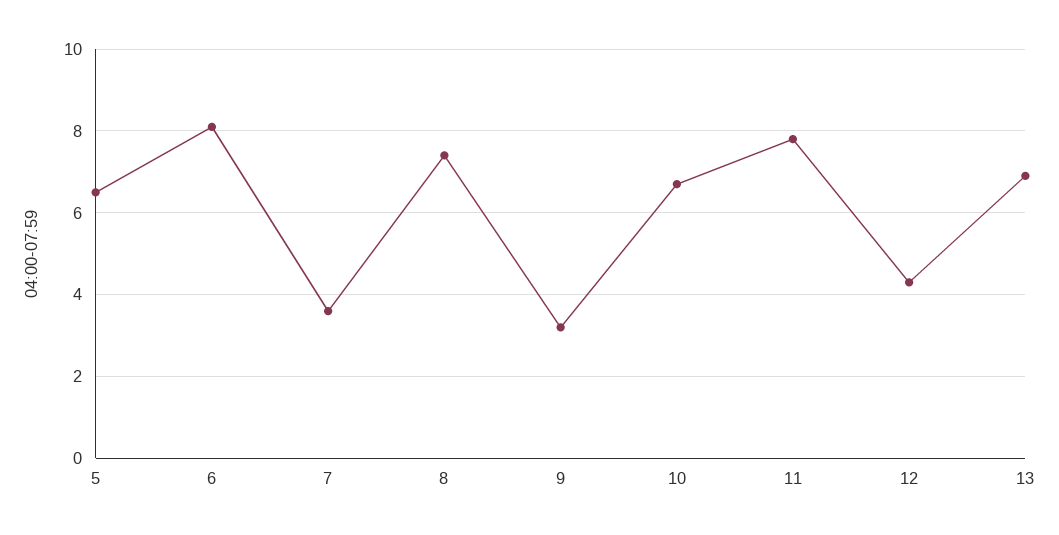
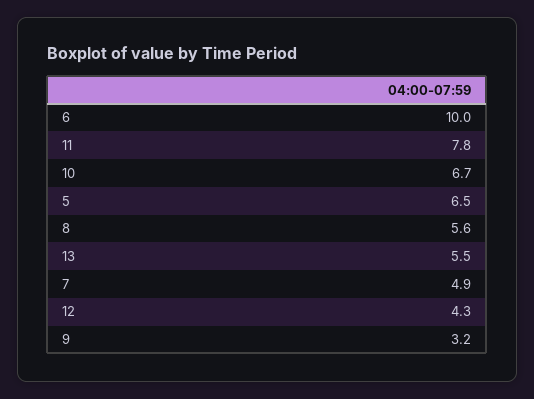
  {
    "5": 6.5,
-   "6": 8,
+   "6": 10,
-   "7": 3.5,
+   "7": 4.9,
-   "8": 7.5,
+   "8": 5.6,
    "9": 3.2,
    "10": 6.7,
    "11": 7.8,
    "12": 4.3,
-   "13": 7
+   "13": 5.5
  }

